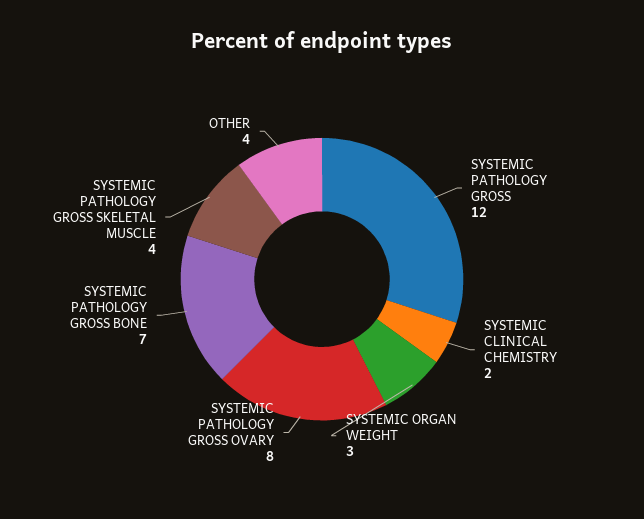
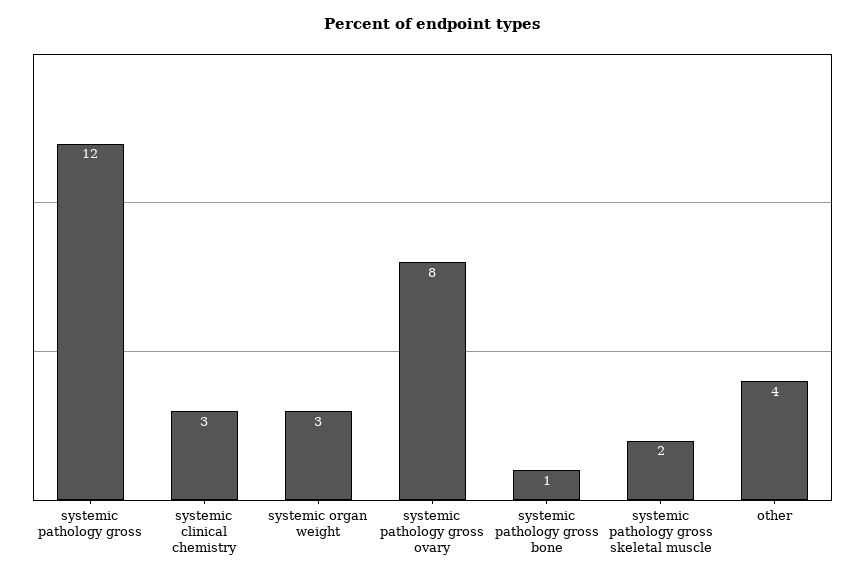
  {
    "SYSTEMIC PATHOLOGY GROSS": 12,
-   "SYSTEMIC CLINICAL CHEMISTRY": 2,
+   "SYSTEMIC CLINICAL CHEMISTRY": 3,
    "SYSTEMIC ORGAN WEIGHT": 3,
    "SYSTEMIC PATHOLOGY GROSS OVARY": 8,
-   "SYSTEMIC PATHOLOGY GROSS BONE": 7,
+   "SYSTEMIC PATHOLOGY GROSS BONE": 1,
-   "SYSTEMIC PATHOLOGY GROSS SKELETAL MUSCLE": 4,
+   "SYSTEMIC PATHOLOGY GROSS SKELETAL MUSCLE": 2,
    "OTHER": 4
  }

